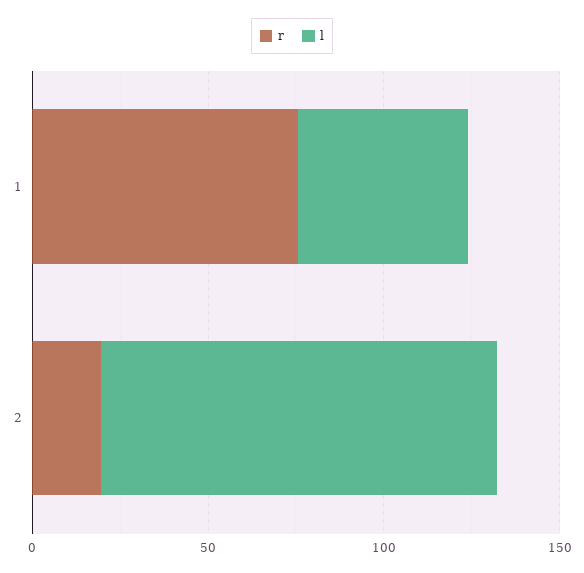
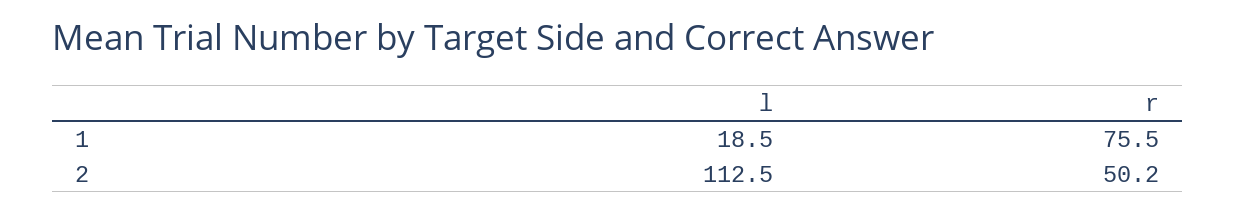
  {
    "r": {
      "1": 75.5,
-     "2": 20
+     "2": 50.2
    },
    "l": {
-     "1": 50,
+     "1": 18.5,
      "2": 112.5
    }
  }

